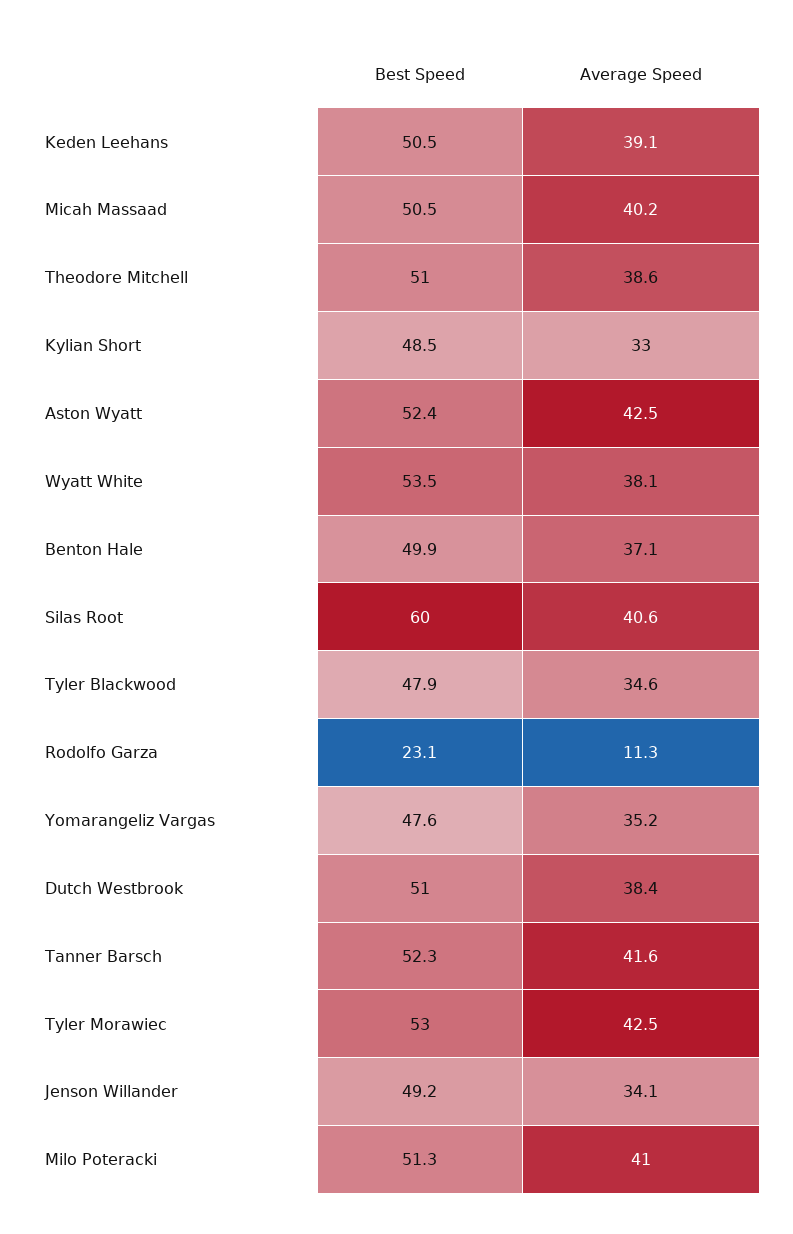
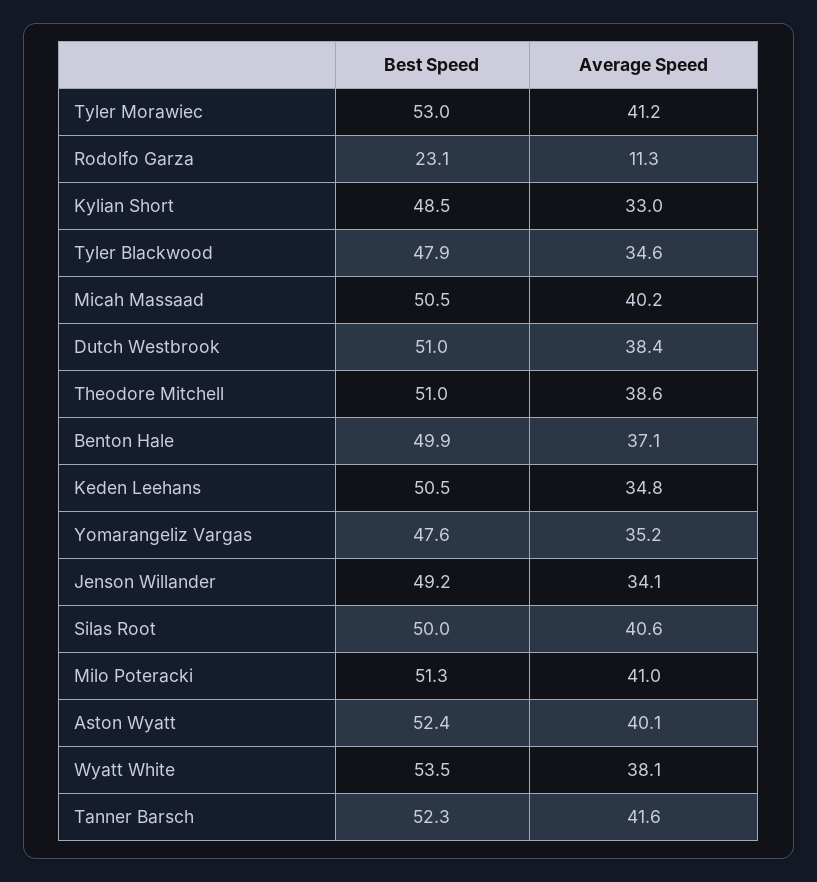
  {
    "Best Speed": {
      "Keden Leehans": 50.5,
      "Micah Massaad": 50.5,
      "Theodore Mitchell": 51,
      "Kylian Short": 48.5,
      "Aston Wyatt": 52.4,
      "Wyatt White": 53.5,
      "Benton Hale": 49.9,
-     "Silas Root": 60,
+     "Silas Root": 50,
      "Tyler Blackwood": 47.9,
      "Rodolfo Garza": 23.1,
      "Yomarangeliz Vargas": 47.6,
      "Dutch Westbrook": 51,
      "Tanner Barsch": 52.3,
      "Tyler Morawiec": 53,
      "Jenson Willander": 49.2,
      "Milo Poteracki": 51.3
    },
    "Average Speed": {
-     "Keden Leehans": 39.1,
+     "Keden Leehans": 34.8,
      "Micah Massaad": 40.2,
      "Theodore Mitchell": 38.6,
      "Kylian Short": 33,
-     "Aston Wyatt": 42.5,
+     "Aston Wyatt": 40.1,
      "Wyatt White": 38.1,
      "Benton Hale": 37.1,
      "Silas Root": 40.6,
      "Tyler Blackwood": 34.6,
      "Rodolfo Garza": 11.3,
      "Yomarangeliz Vargas": 35.2,
      "Dutch Westbrook": 38.4,
      "Tanner Barsch": 41.6,
-     "Tyler Morawiec": 42.5,
+     "Tyler Morawiec": 41.2,
      "Jenson Willander": 34.1,
      "Milo Poteracki": 41
    }
  }

